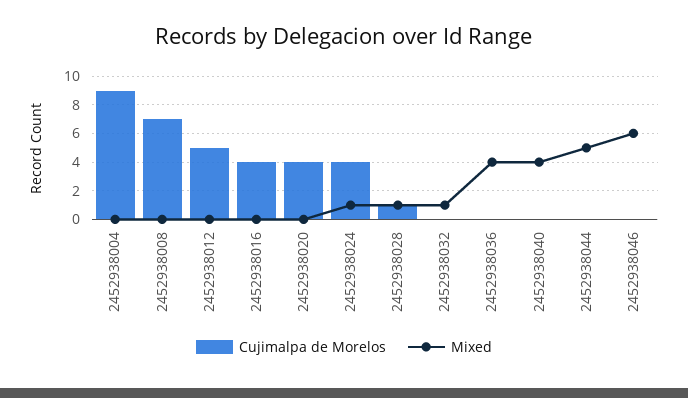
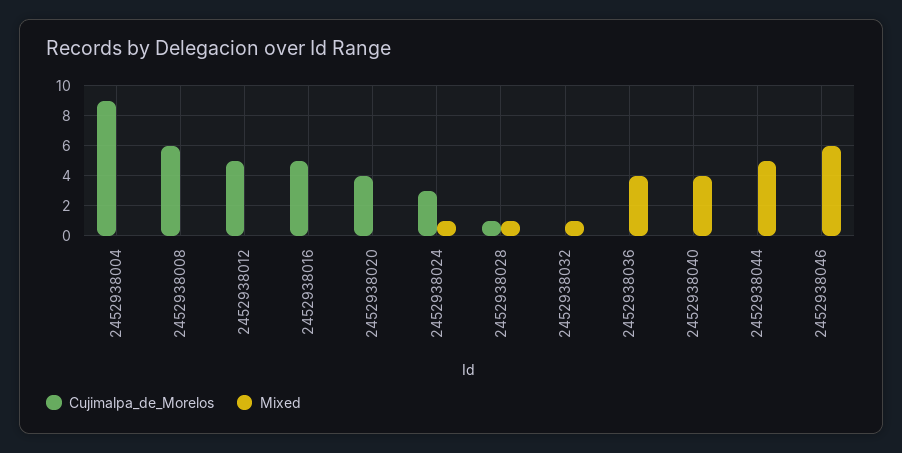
  {
    "Cujimalpa de Morelos": {
      "2452938004": 9,
-     "2452938008": 7,
+     "2452938008": 6,
      "2452938012": 5,
-     "2452938016": 4,
+     "2452938016": 5,
      "2452938020": 4,
-     "2452938024": 4,
+     "2452938024": 3,
      "2452938028": 1,
      "2452938032": 0,
      "2452938036": 0,
      "2452938040": 0,
      "2452938044": 0,
      "2452938046": 0
    },
    "Mixed": {
      "2452938004": 0,
      "2452938008": 0,
      "2452938012": 0,
      "2452938016": 0,
      "2452938020": 0,
      "2452938024": 1,
      "2452938028": 1,
      "2452938032": 1,
      "2452938036": 4,
      "2452938040": 4,
      "2452938044": 5,
      "2452938046": 6
    }
  }

